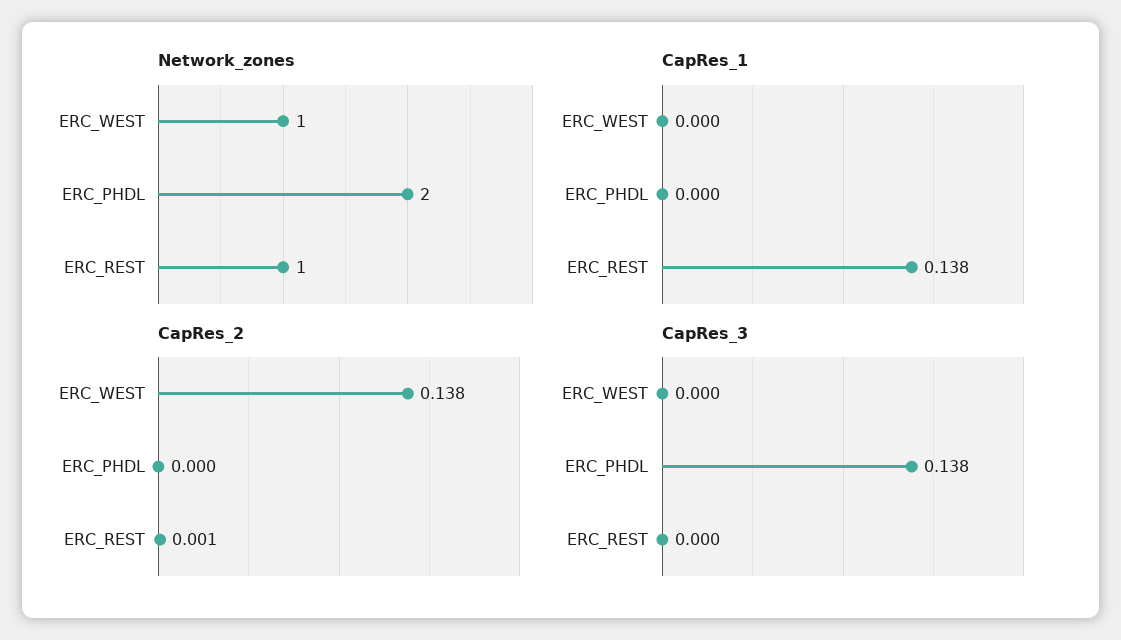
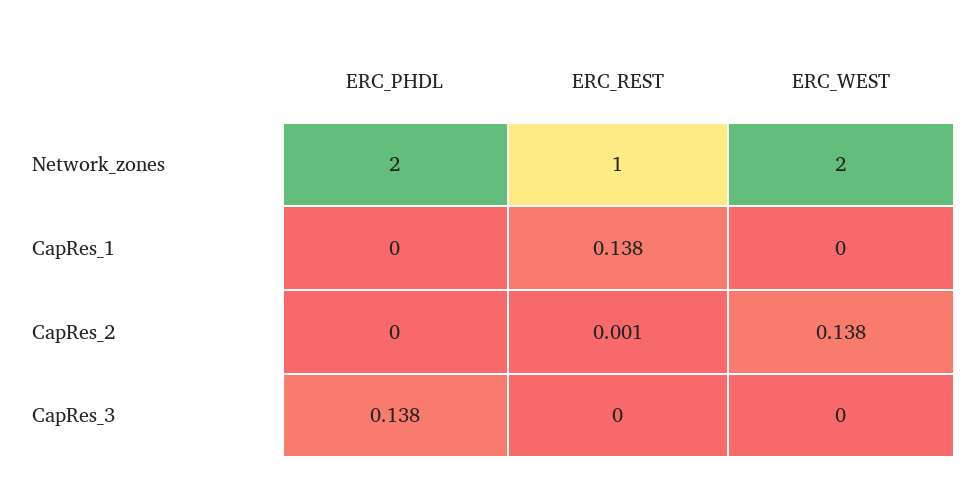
  {
    "Network_zones": {
-     "ERC_WEST": 1,
+     "ERC_WEST": 2,
      "ERC_PHDL": 2,
      "ERC_REST": 1
    },
    "CapRes_1": {
      "ERC_WEST": 0,
      "ERC_PHDL": 0,
      "ERC_REST": 0.138
    },
    "CapRes_2": {
      "ERC_WEST": 0.138,
      "ERC_PHDL": 0,
      "ERC_REST": 0.001
    },
    "CapRes_3": {
      "ERC_WEST": 0,
      "ERC_PHDL": 0.138,
      "ERC_REST": 0
    }
  }

